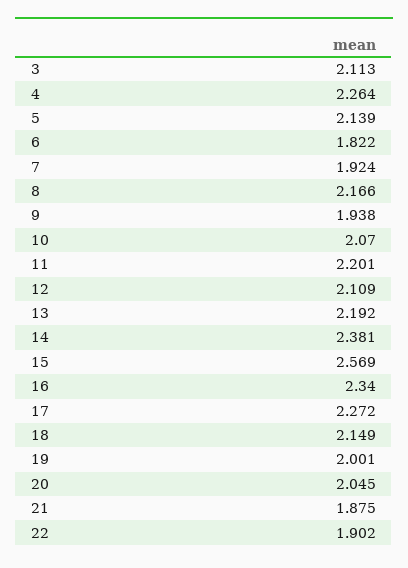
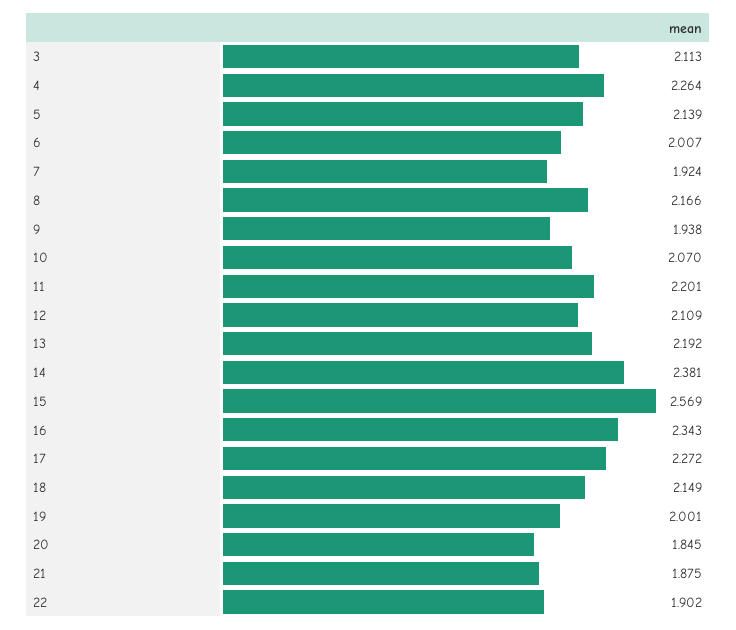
  {
    "3": 2.113,
    "4": 2.264,
    "5": 2.139,
-   "6": 1.822,
+   "6": 2.007,
    "7": 1.924,
    "8": 2.166,
    "9": 1.938,
    "10": 2.07,
    "11": 2.201,
    "12": 2.109,
    "13": 2.192,
    "14": 2.381,
    "15": 2.569,
-   "16": 2.34,
+   "16": 2.343,
    "17": 2.272,
    "18": 2.149,
    "19": 2.001,
-   "20": 2.045,
+   "20": 1.845,
    "21": 1.875,
    "22": 1.902
  }

